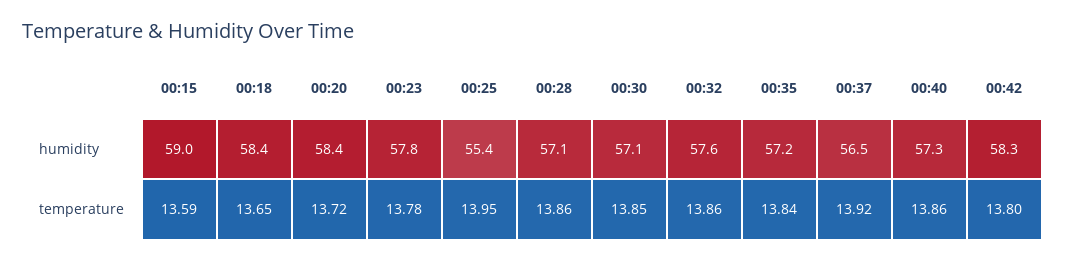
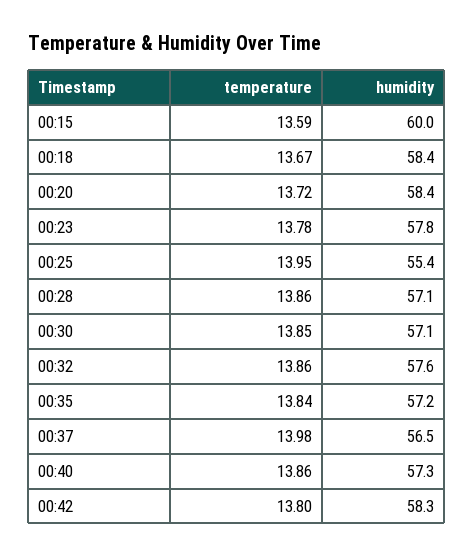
  {
    "00:15": {
-     "humidity": 59,
+     "humidity": 60,
      "temperature": 13.59
    },
    "00:18": {
      "humidity": 58.4,
-     "temperature": 13.65
+     "temperature": 13.67
    },
    "00:20": {
      "humidity": 58.4,
      "temperature": 13.72
    },
    "00:23": {
      "humidity": 57.8,
      "temperature": 13.78
    },
    "00:25": {
      "humidity": 55.4,
      "temperature": 13.95
    },
    "00:28": {
      "humidity": 57.1,
      "temperature": 13.86
    },
    "00:30": {
      "humidity": 57.1,
      "temperature": 13.85
    },
    "00:32": {
      "humidity": 57.6,
      "temperature": 13.86
    },
    "00:35": {
      "humidity": 57.2,
      "temperature": 13.84
    },
    "00:37": {
      "humidity": 56.5,
-     "temperature": 13.92
+     "temperature": 13.98
    },
    "00:40": {
      "humidity": 57.3,
      "temperature": 13.86
    },
    "00:42": {
      "humidity": 58.3,
      "temperature": 13.8
    }
  }

